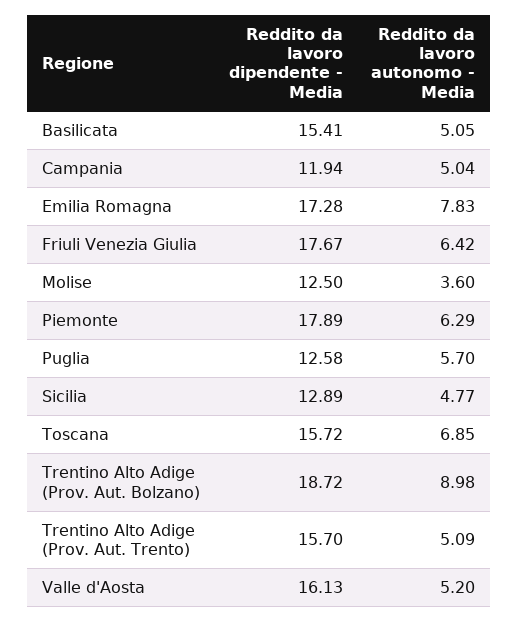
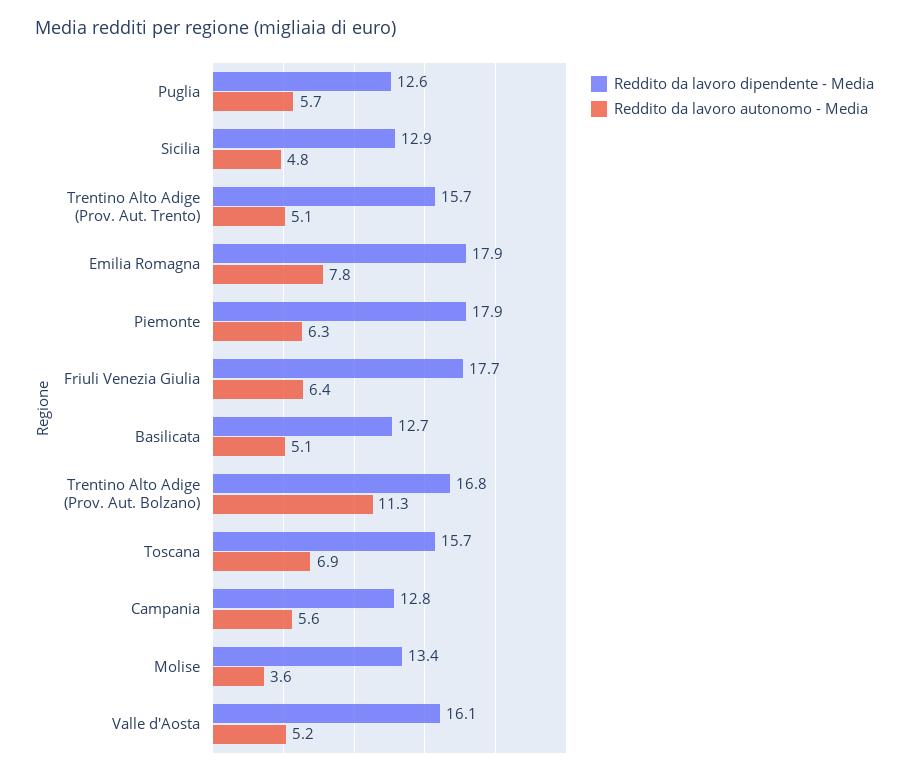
  {
    "Reddito da lavoro dipendente - Media": {
-     "Basilicata": 15.41,
+     "Basilicata": 12.7,
-     "Campania": 11.94,
+     "Campania": 12.8,
-     "Emilia Romagna": 17.28,
+     "Emilia Romagna": 17.9,
      "Friuli Venezia Giulia": 17.67,
-     "Molise": 12.5,
+     "Molise": 13.4,
      "Piemonte": 17.89,
      "Puglia": 12.58,
      "Sicilia": 12.89,
      "Toscana": 15.72,
-     "Trentino Alto Adige (Prov. Aut. Bolzano)": 18.72,
+     "Trentino Alto Adige (Prov. Aut. Bolzano)": 16.8,
      "Trentino Alto Adige (Prov. Aut. Trento)": 15.7,
      "Valle d'Aosta": 16.13
    },
    "Reddito da lavoro autonomo - Media": {
      "Basilicata": 5.05,
-     "Campania": 5.04,
+     "Campania": 5.6,
      "Emilia Romagna": 7.83,
      "Friuli Venezia Giulia": 6.42,
      "Molise": 3.6,
      "Piemonte": 6.29,
      "Puglia": 5.7,
      "Sicilia": 4.77,
      "Toscana": 6.85,
-     "Trentino Alto Adige (Prov. Aut. Bolzano)": 8.98,
+     "Trentino Alto Adige (Prov. Aut. Bolzano)": 11.3,
      "Trentino Alto Adige (Prov. Aut. Trento)": 5.09,
      "Valle d'Aosta": 5.2
    }
  }

